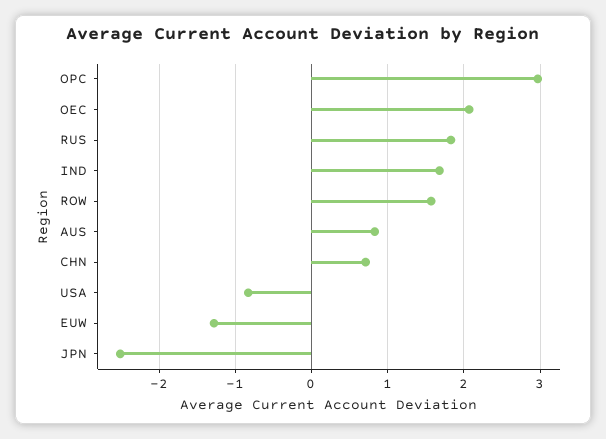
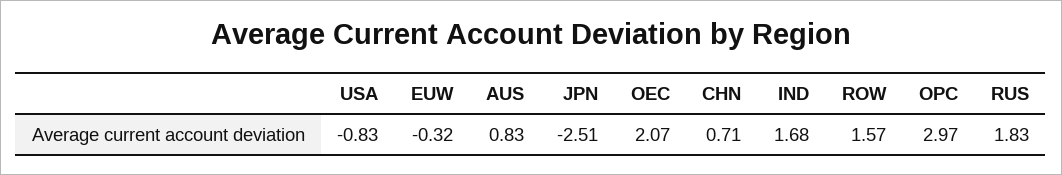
  {
    "OPC": 2.97,
    "OEC": 2.07,
    "RUS": 1.83,
    "IND": 1.68,
    "ROW": 1.57,
    "AUS": 0.83,
    "CHN": 0.71,
    "USA": -0.83,
-   "EUW": -1.3,
+   "EUW": -0.32,
    "JPN": -2.51
  }

